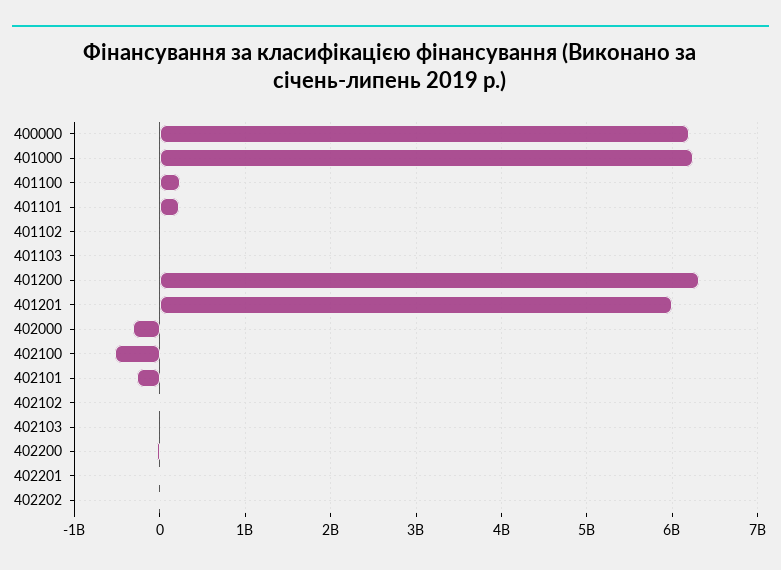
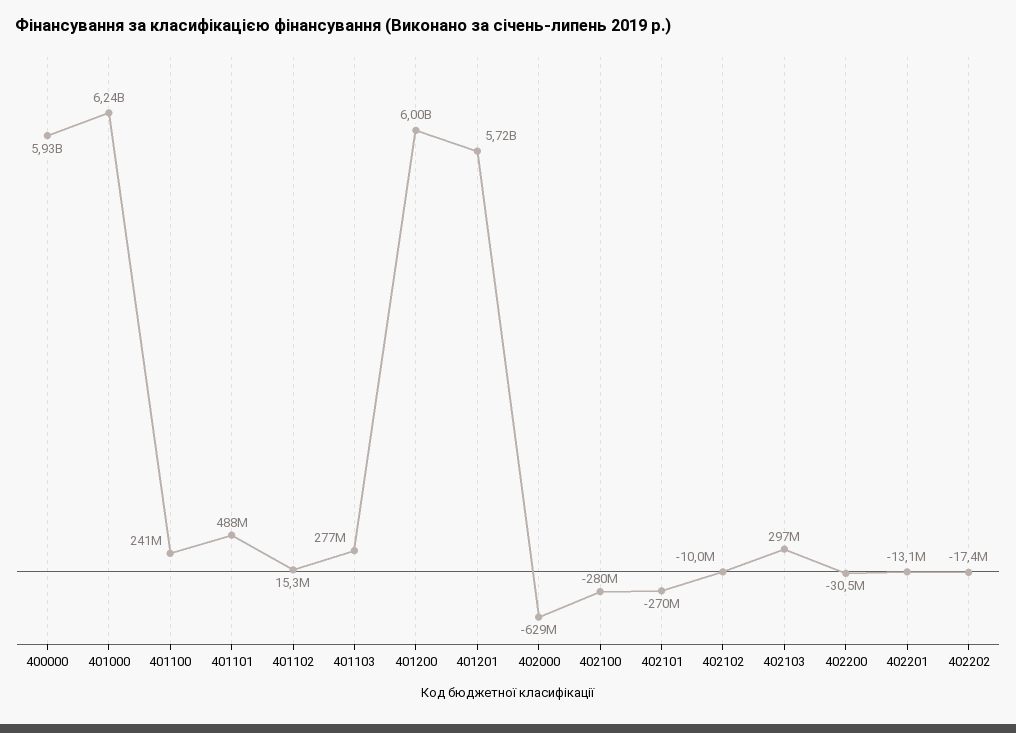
  {
-   "400000": 6200000000,
+   "400000": 5930000000,
    "401000": 6240000000,
    "401100": 241000000,
-   "401101": 200000000,
+   "401101": 488000000,
    "401102": 15300000,
-   "401103": 0,
+   "401103": 277000000,
-   "401200": 6300000000,
+   "401200": 6000000000,
-   "401201": 6000000000,
+   "401201": 5720000000,
-   "402000": -300000000,
+   "402000": -629000000,
-   "402100": -500000000,
+   "402100": -280000000,
    "402101": -270000000,
    "402102": -10000000,
-   "402103": 0,
+   "402103": 297000000,
    "402200": -30500000,
    "402201": -13100000,
    "402202": -17400000
  }

